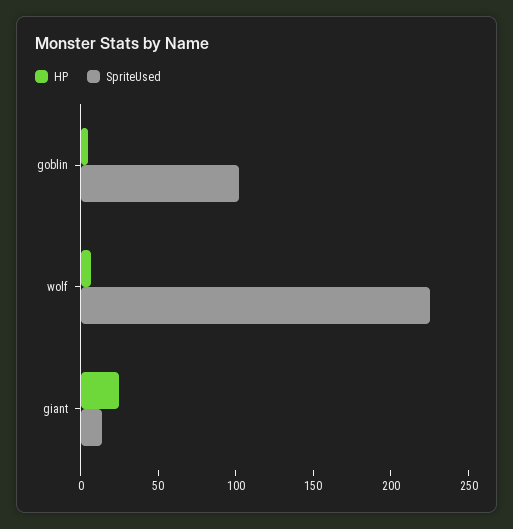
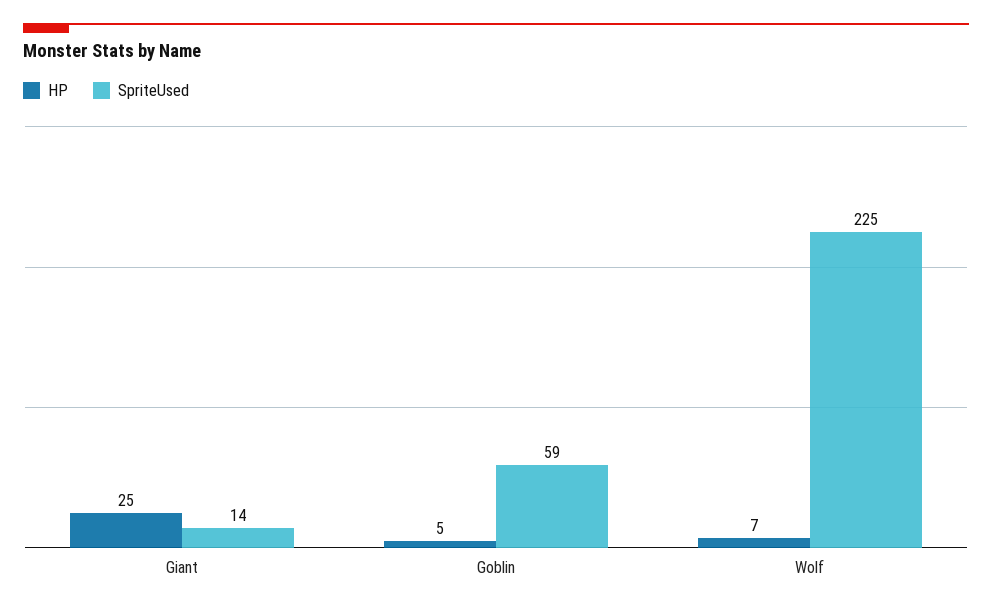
  {
    "HP": {
      "goblin": 5,
      "wolf": 7,
      "giant": 25
    },
    "SpriteUsed": {
-     "goblin": 100,
+     "goblin": 59,
      "wolf": 225,
      "giant": 14
    }
  }

